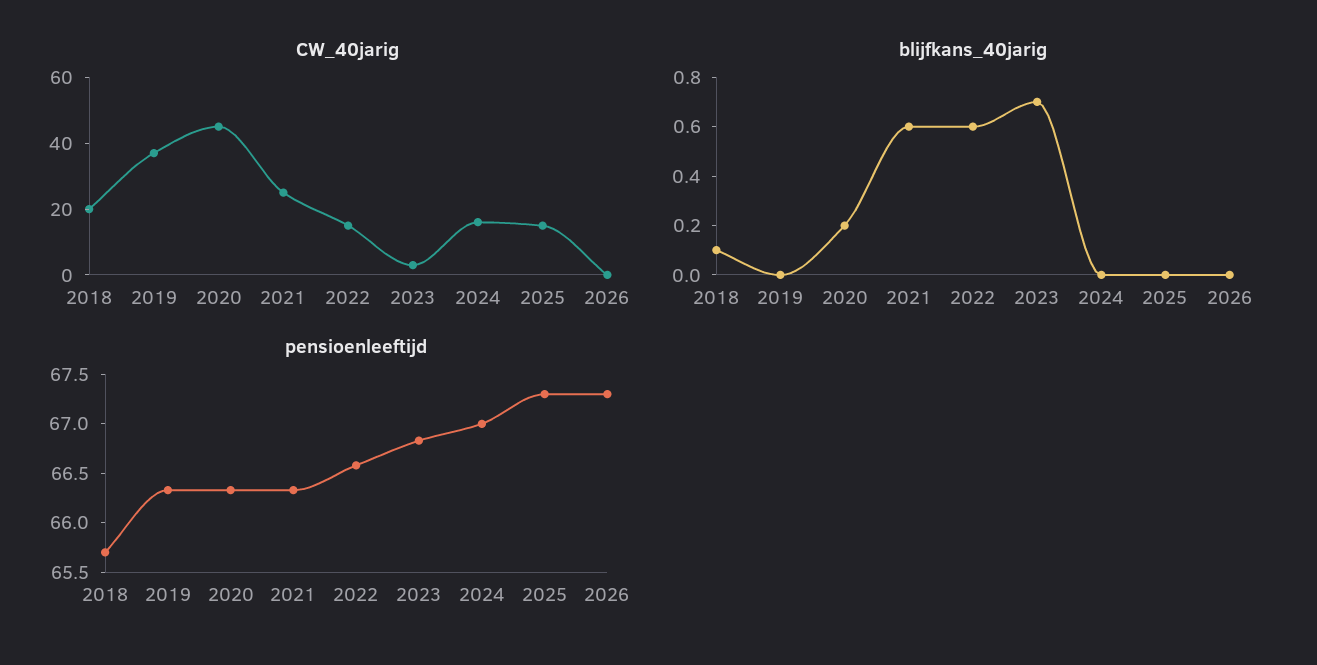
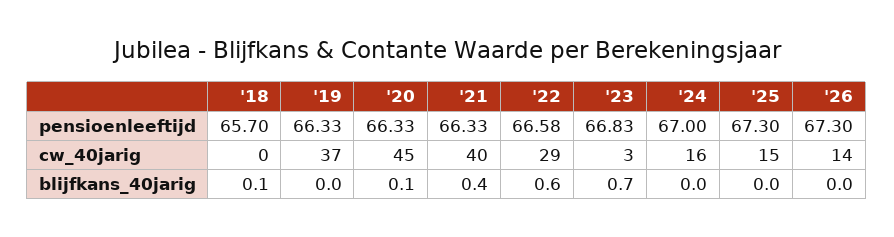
  {
    "CW_40jarig": {
-     "2018": 20,
+     "2018": 0,
      "2019": 37,
      "2020": 45,
-     "2021": 25,
+     "2021": 40,
-     "2022": 15,
+     "2022": 29,
      "2023": 3,
      "2024": 16,
      "2025": 15,
-     "2026": 0
+     "2026": 14
    },
    "blijfkans_40jarig": {
      "2018": 0.1,
      "2019": 0,
-     "2020": 0.2,
+     "2020": 0.1,
-     "2021": 0.6,
+     "2021": 0.4,
      "2022": 0.6,
      "2023": 0.7,
      "2024": 0,
      "2025": 0,
      "2026": 0
    },
    "pensioenleeftijd": {
      "2018": 65.7,
      "2019": 66.33,
      "2020": 66.33,
      "2021": 66.33,
      "2022": 66.58,
      "2023": 66.83,
      "2024": 67,
      "2025": 67.3,
      "2026": 67.3
    }
  }

